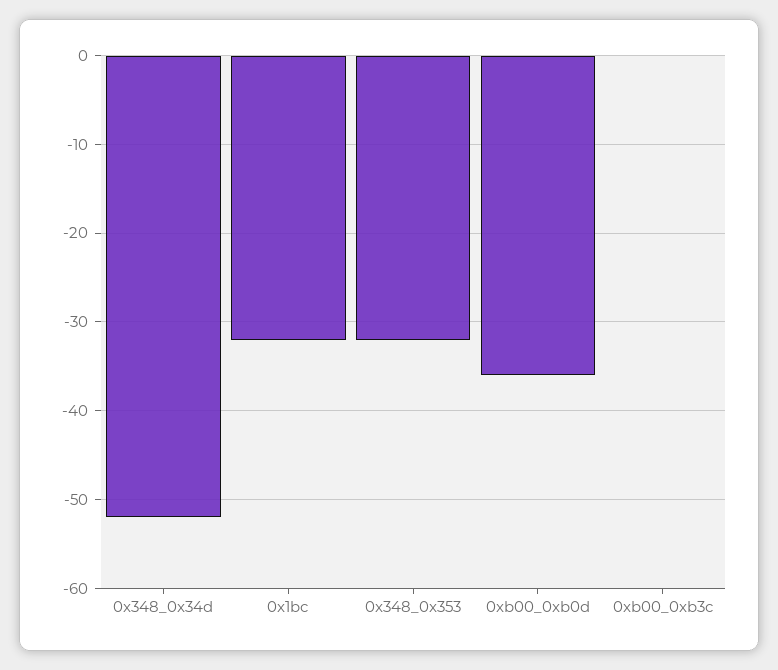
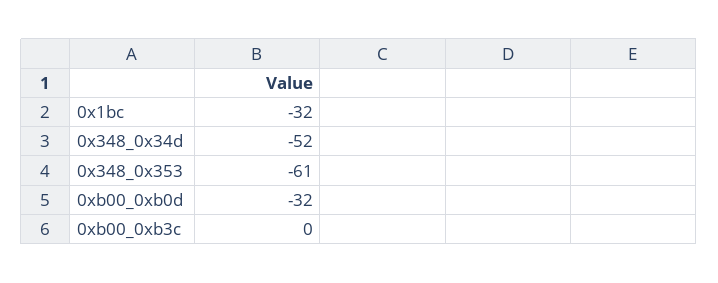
  {
    "0x348_0x34d": -52,
    "0x1bc": -32,
-   "0x348_0x353": -32,
+   "0x348_0x353": -61,
-   "0xb00_0xb0d": -36,
+   "0xb00_0xb0d": -32,
    "0xb00_0xb3c": 0
  }

